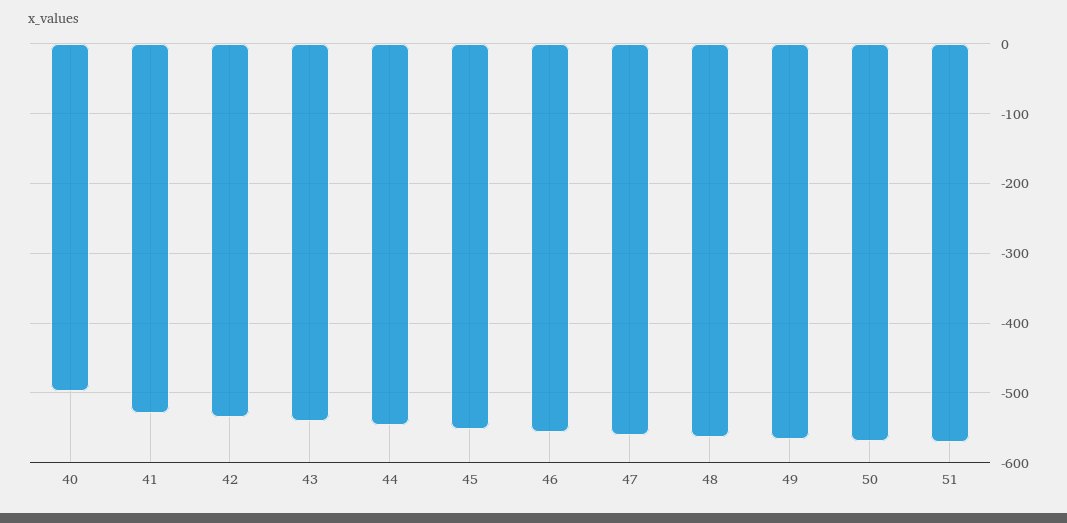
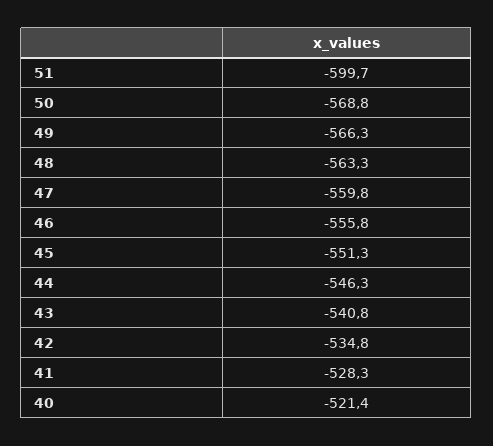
  {
-   "40": -500,
+   "40": -521.4,
    "41": -528.3,
    "42": -534.8,
    "43": -540.8,
    "44": -546.3,
    "45": -551.3,
    "46": -555.8,
    "47": -559.8,
    "48": -563.3,
    "49": -566.3,
    "50": -568.8,
-   "51": -570
+   "51": -599.7
  }

